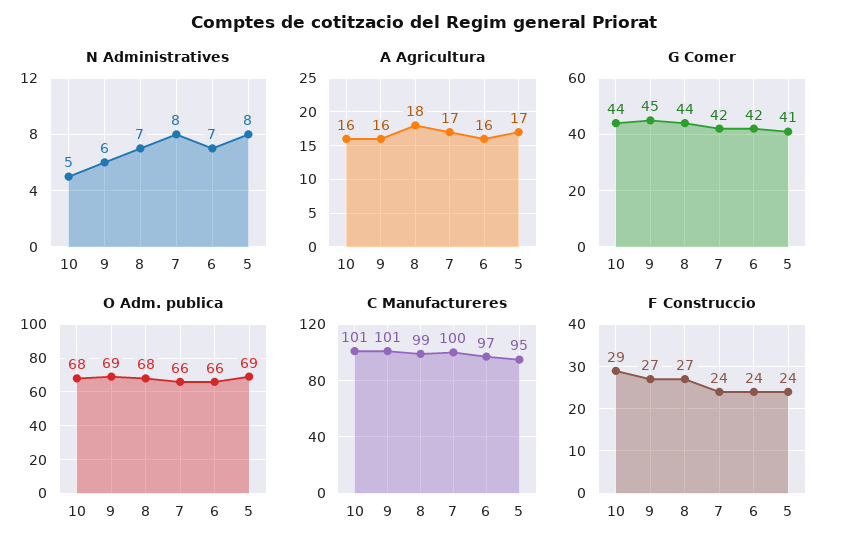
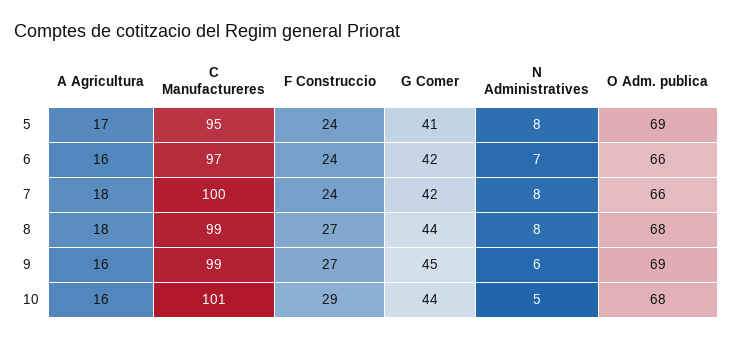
  {
    "N Administratives": {
      "10": 5,
      "9": 6,
-     "8": 7,
+     "8": 8,
      "7": 8,
      "6": 7,
      "5": 8
    },
    "A Agricultura": {
      "10": 16,
      "9": 16,
      "8": 18,
-     "7": 17,
+     "7": 18,
      "6": 16,
      "5": 17
    },
    "G Comer": {
      "10": 44,
      "9": 45,
      "8": 44,
      "7": 42,
      "6": 42,
      "5": 41
    },
    "O Adm. publica": {
      "10": 68,
      "9": 69,
      "8": 68,
      "7": 66,
      "6": 66,
      "5": 69
    },
    "C Manufactureres": {
      "10": 101,
-     "9": 101,
+     "9": 99,
      "8": 99,
      "7": 100,
      "6": 97,
      "5": 95
    },
    "F Construccio": {
      "10": 29,
      "9": 27,
      "8": 27,
      "7": 24,
      "6": 24,
      "5": 24
    }
  }

